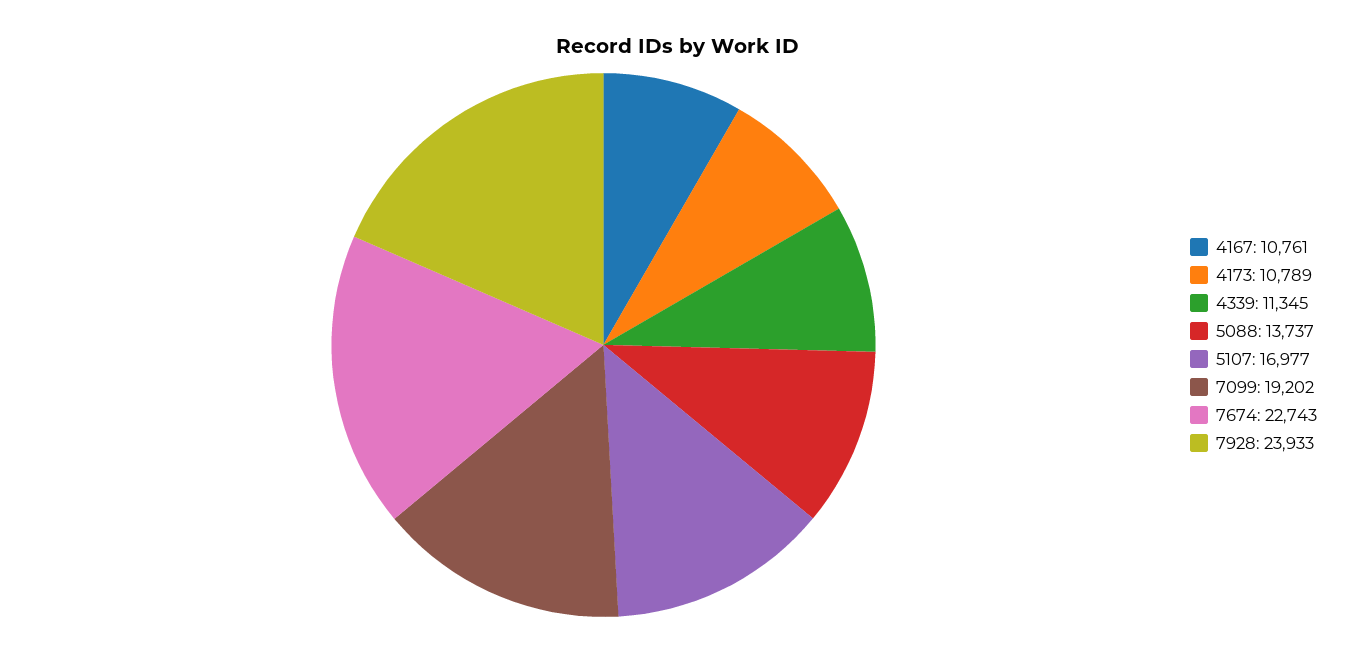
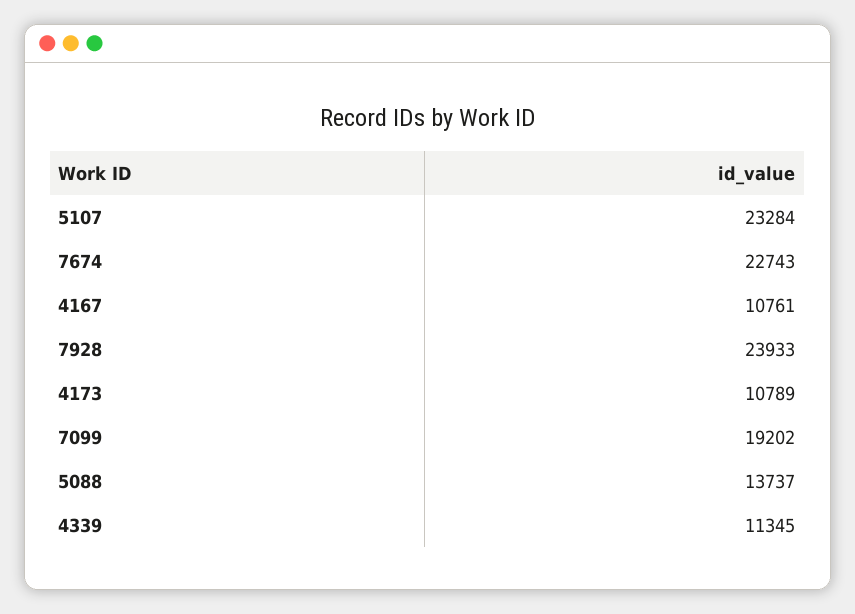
  {
    "4167": 10761,
    "4173": 10789,
    "4339": 11345,
    "5088": 13737,
-   "5107": 16977,
+   "5107": 23284,
    "7099": 19202,
    "7674": 22743,
    "7928": 23933
  }

